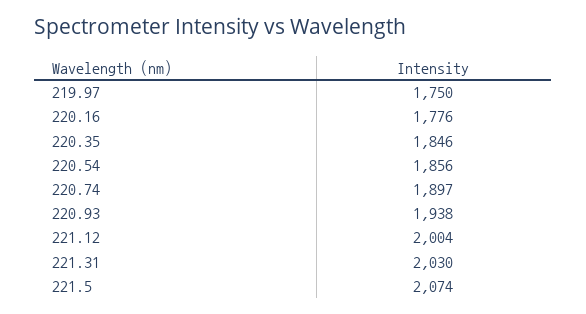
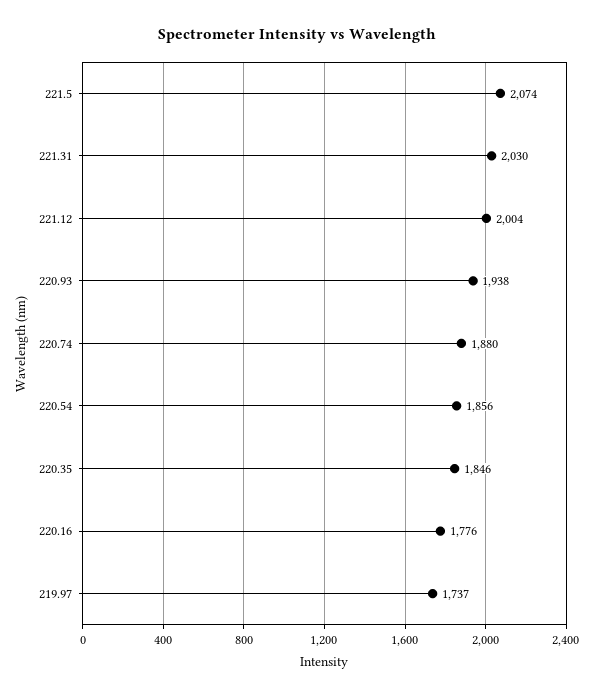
  {
-   "219.97": 1750,
+   "219.97": 1737,
    "220.16": 1776,
    "220.35": 1846,
    "220.54": 1856,
-   "220.74": 1897,
+   "220.74": 1880,
    "220.93": 1938,
    "221.12": 2004,
    "221.31": 2030,
    "221.5": 2074
  }

